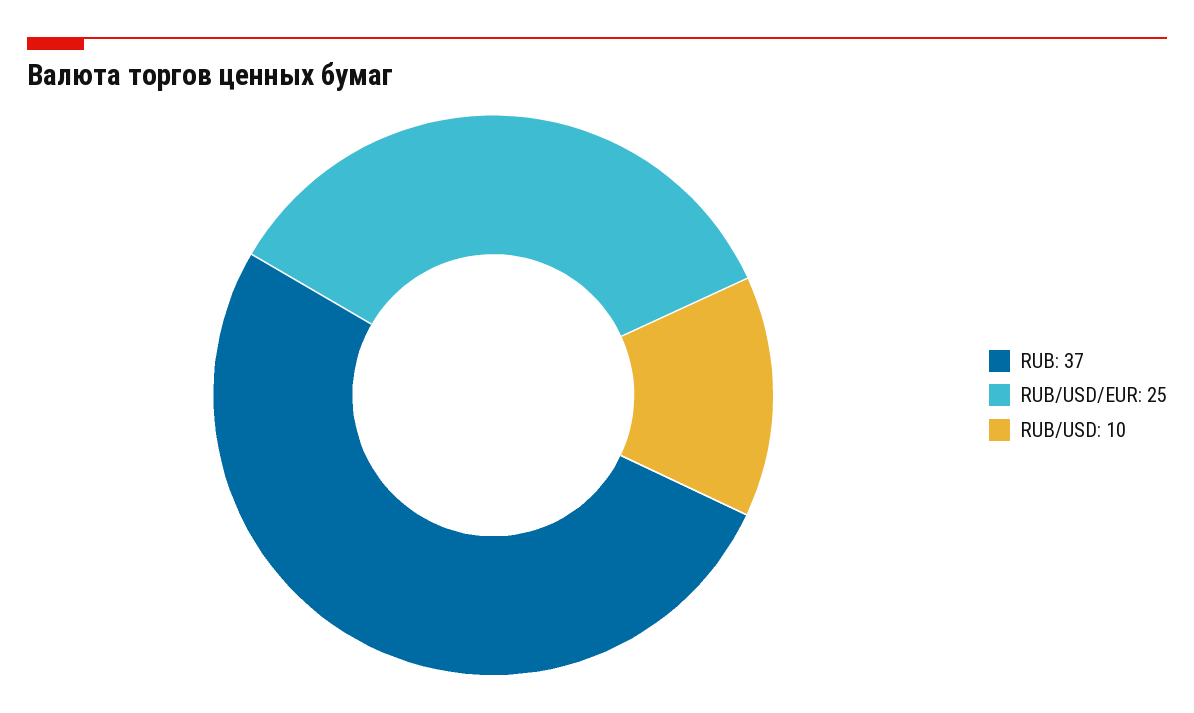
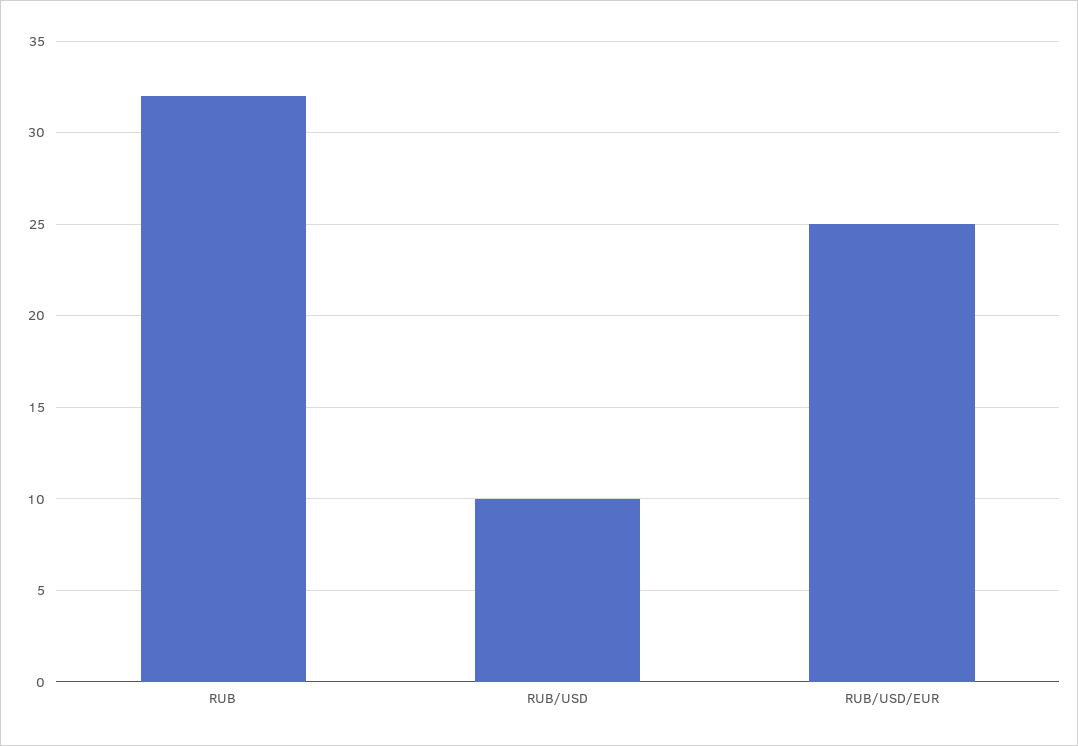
  {
-   "RUB": 37,
+   "RUB": 32,
    "RUB/USD/EUR": 25,
    "RUB/USD": 10
  }

